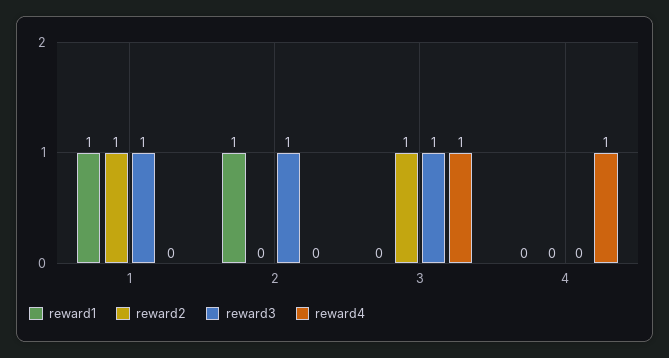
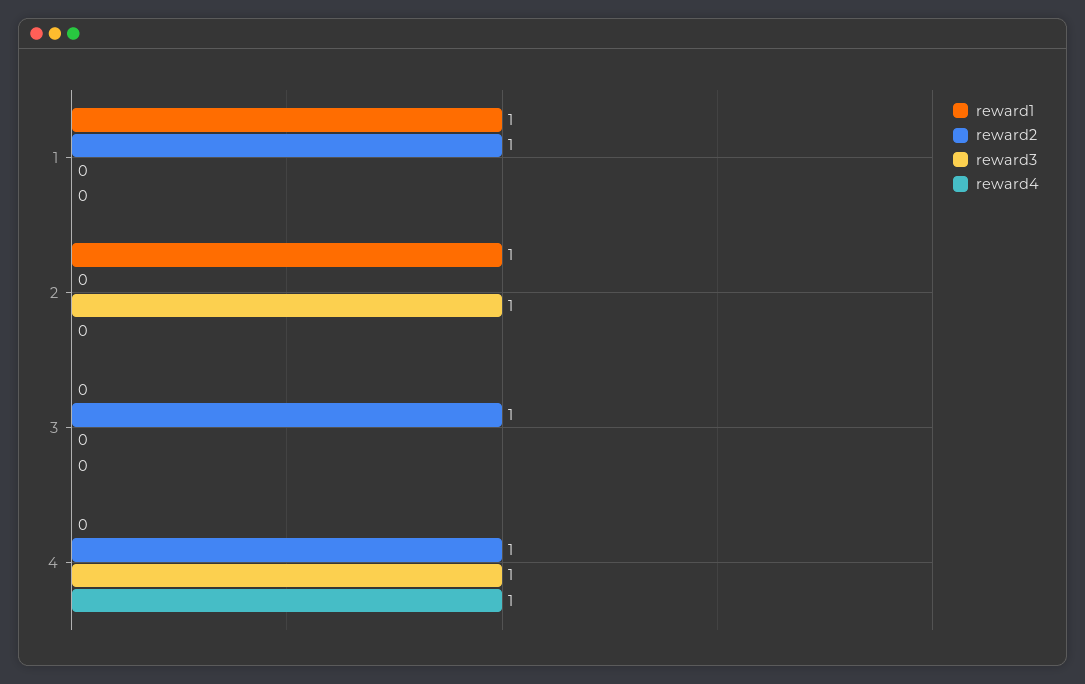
  {
    "reward1": {
      "1": 1,
      "2": 1,
      "3": 0,
      "4": 0
    },
    "reward2": {
      "1": 1,
      "2": 0,
      "3": 1,
-     "4": 0
+     "4": 1
    },
    "reward3": {
-     "1": 1,
+     "1": 0,
      "2": 1,
-     "3": 1,
+     "3": 0,
-     "4": 0
+     "4": 1
    },
    "reward4": {
      "1": 0,
      "2": 0,
-     "3": 1,
+     "3": 0,
      "4": 1
    }
  }

